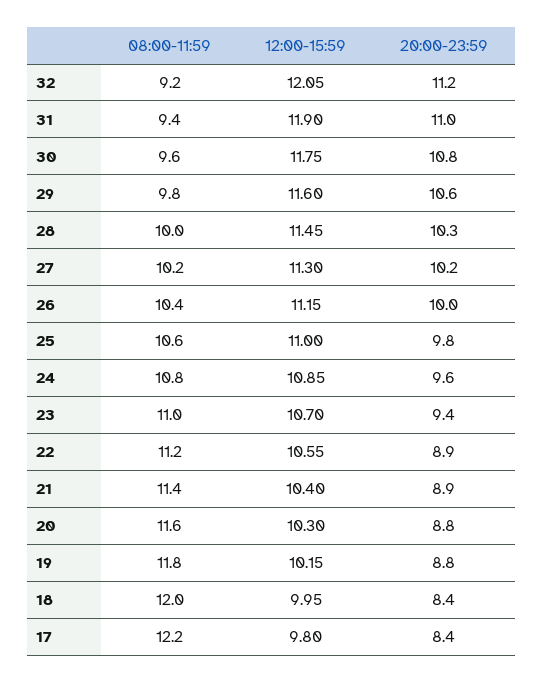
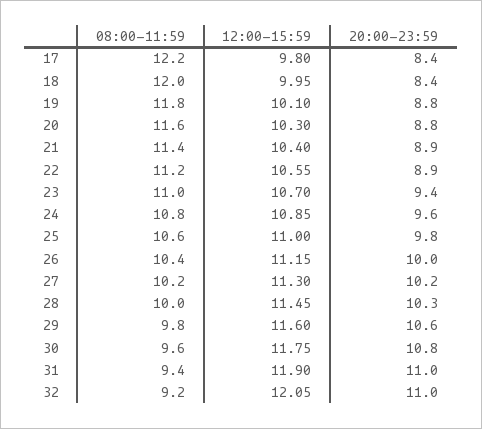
  {
    "08:00-11:59": {
      "32": 9.2,
      "31": 9.4,
      "30": 9.6,
      "29": 9.8,
      "28": 10,
      "27": 10.2,
      "26": 10.4,
      "25": 10.6,
      "24": 10.8,
      "23": 11,
      "22": 11.2,
      "21": 11.4,
      "20": 11.6,
      "19": 11.8,
      "18": 12,
      "17": 12.2
    },
    "12:00-15:59": {
      "32": 12.05,
      "31": 11.9,
      "30": 11.75,
      "29": 11.6,
      "28": 11.45,
      "27": 11.3,
      "26": 11.15,
      "25": 11,
      "24": 10.85,
      "23": 10.7,
      "22": 10.55,
      "21": 10.4,
      "20": 10.3,
-     "19": 10.15,
+     "19": 10.1,
      "18": 9.95,
      "17": 9.8
    },
    "20:00-23:59": {
-     "32": 11.2,
+     "32": 11,
      "31": 11,
      "30": 10.8,
      "29": 10.6,
      "28": 10.3,
      "27": 10.2,
      "26": 10,
      "25": 9.8,
      "24": 9.6,
      "23": 9.4,
      "22": 8.9,
      "21": 8.9,
      "20": 8.8,
      "19": 8.8,
      "18": 8.4,
      "17": 8.4
    }
  }

